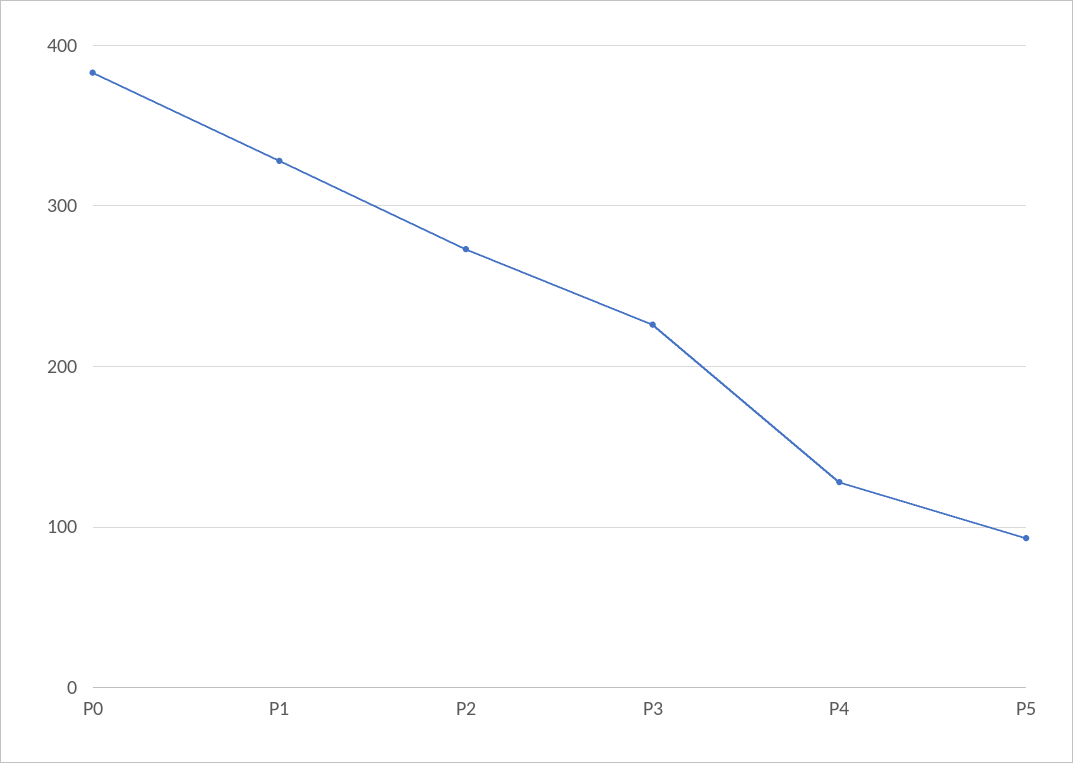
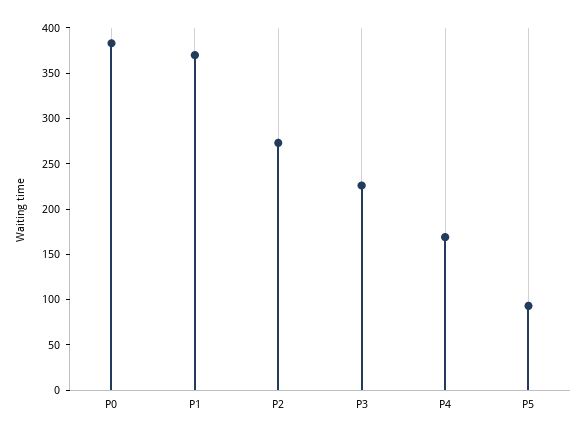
  {
    "P0": 380,
-   "P1": 330,
+   "P1": 370,
    "P2": 270,
    "P3": 230,
-   "P4": 130,
+   "P4": 170,
    "P5": 90
  }

